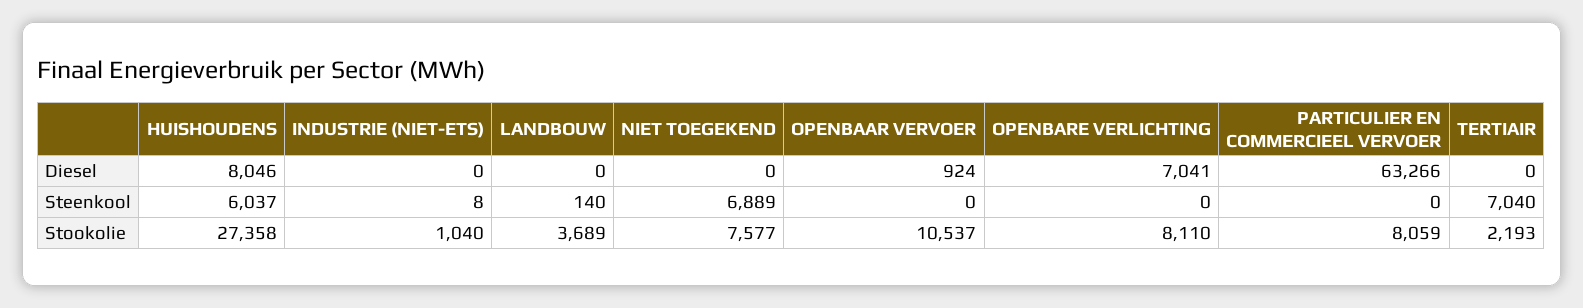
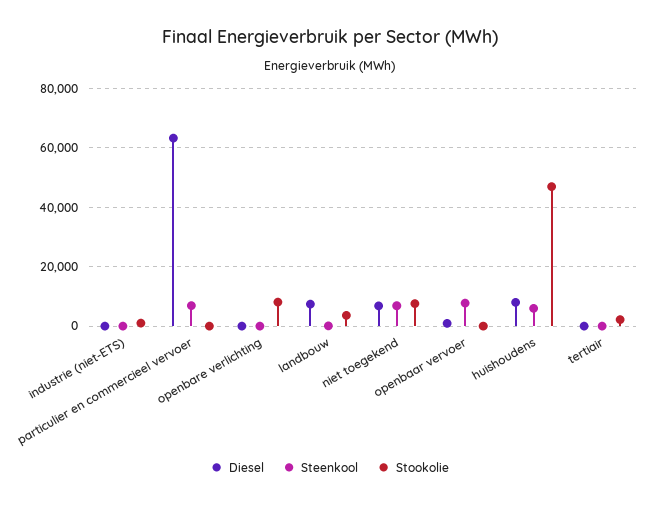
  {
    "Diesel": {
      "HUISHOUDENS": 8046,
      "INDUSTRIE (NIET-ETS)": 0,
-     "LANDBOUW": 0,
+     "LANDBOUW": 7500,
-     "NIET TOEGEKEND": 0,
+     "NIET TOEGEKEND": 7500,
      "OPENBAAR VERVOER": 924,
-     "OPENBARE VERLICHTING": 7041,
+     "OPENBARE VERLICHTING": 0,
      "PARTICULIER EN COMMERCIEEL VERVOER": 63266,
      "TERTIAIR": 0
    },
    "Steenkool": {
      "HUISHOUDENS": 6037,
      "INDUSTRIE (NIET-ETS)": 8,
      "LANDBOUW": 140,
      "NIET TOEGEKEND": 6889,
-     "OPENBAAR VERVOER": 0,
+     "OPENBAAR VERVOER": 7500,
      "OPENBARE VERLICHTING": 0,
-     "PARTICULIER EN COMMERCIEEL VERVOER": 0,
+     "PARTICULIER EN COMMERCIEEL VERVOER": 7500,
-     "TERTIAIR": 7040
+     "TERTIAIR": 0
    },
    "Stookolie": {
-     "HUISHOUDENS": 27358,
+     "HUISHOUDENS": 47500,
      "INDUSTRIE (NIET-ETS)": 1040,
      "LANDBOUW": 3689,
      "NIET TOEGEKEND": 7577,
-     "OPENBAAR VERVOER": 10537,
+     "OPENBAAR VERVOER": 0,
      "OPENBARE VERLICHTING": 8110,
-     "PARTICULIER EN COMMERCIEEL VERVOER": 8059,
+     "PARTICULIER EN COMMERCIEEL VERVOER": 0,
      "TERTIAIR": 2193
    }
  }

